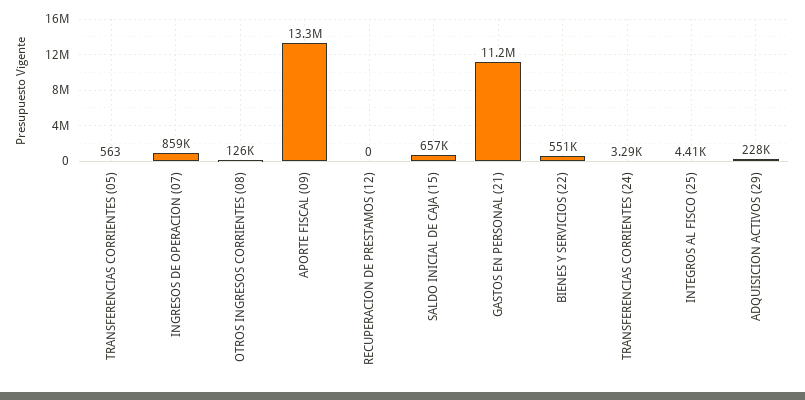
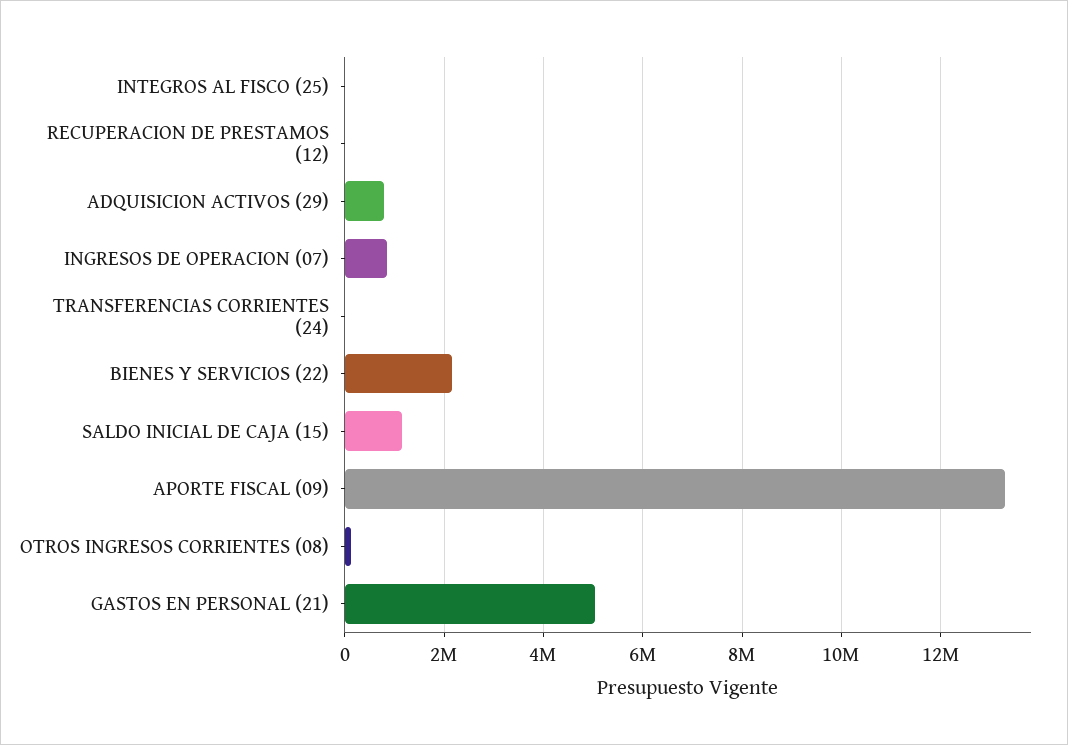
  {
-   "TRANSFERENCIAS CORRIENTES (05)": 563,
    "INGRESOS DE OPERACION (07)": 859000,
    "OTROS INGRESOS CORRIENTES (08)": 126000,
    "APORTE FISCAL (09)": 13300000,
    "RECUPERACION DE PRESTAMOS (12)": 0,
-   "SALDO INICIAL DE CAJA (15)": 657000,
+   "SALDO INICIAL DE CAJA (15)": 1200000,
-   "GASTOS EN PERSONAL (21)": 11200000,
+   "GASTOS EN PERSONAL (21)": 5000000,
-   "BIENES Y SERVICIOS (22)": 551000,
+   "BIENES Y SERVICIOS (22)": 2200000,
    "TRANSFERENCIAS CORRIENTES (24)": 3290,
    "INTEGROS AL FISCO (25)": 4410,
-   "ADQUISICION ACTIVOS (29)": 228000
+   "ADQUISICION ACTIVOS (29)": 800000
  }

